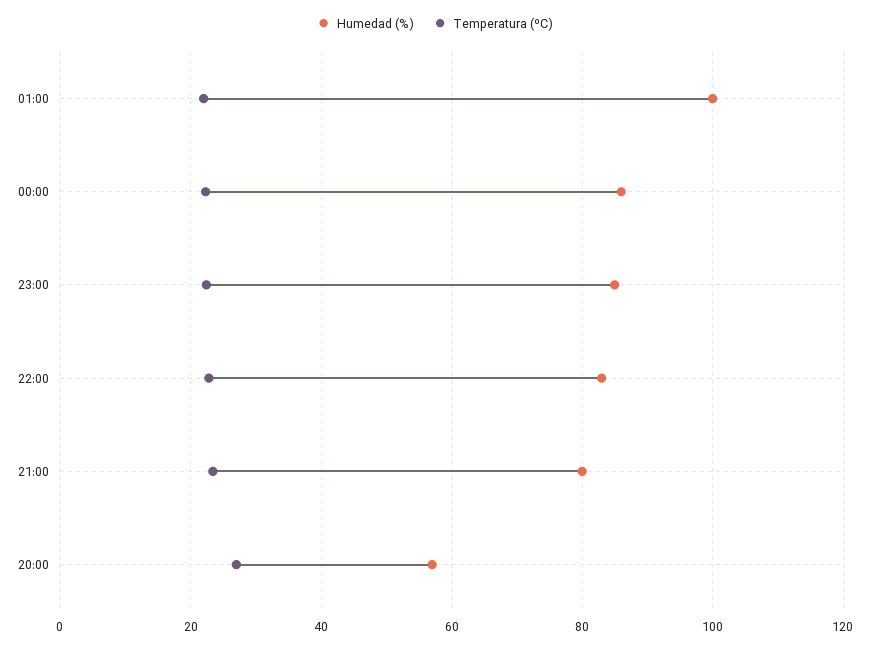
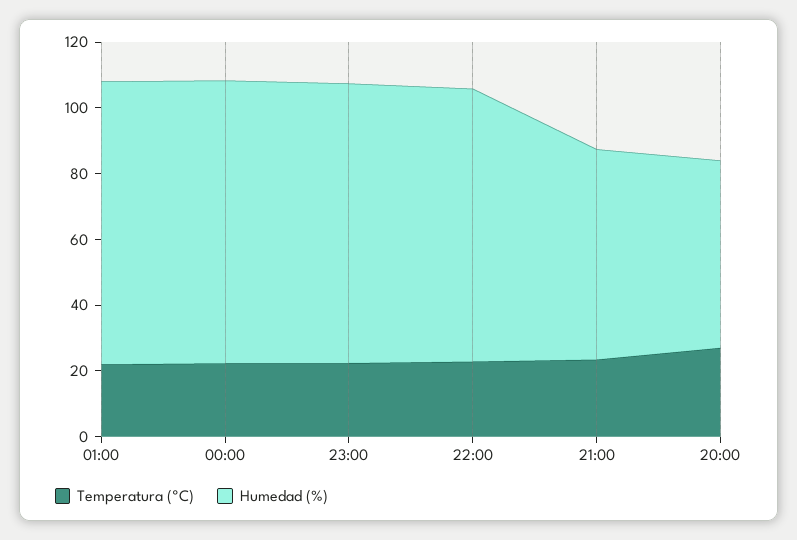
  {
    "Humedad (%)": {
-     "01:00": 100,
+     "01:00": 85,
      "00:00": 86,
      "23:00": 86,
      "22:00": 84,
-     "21:00": 80,
+     "21:00": 65,
      "20:00": 58
    },
    "Temperatura (ºC)": {
      "01:00": 22,
      "00:00": 22,
      "23:00": 22,
      "22:00": 22,
      "21:00": 24,
      "20:00": 28
    }
  }

